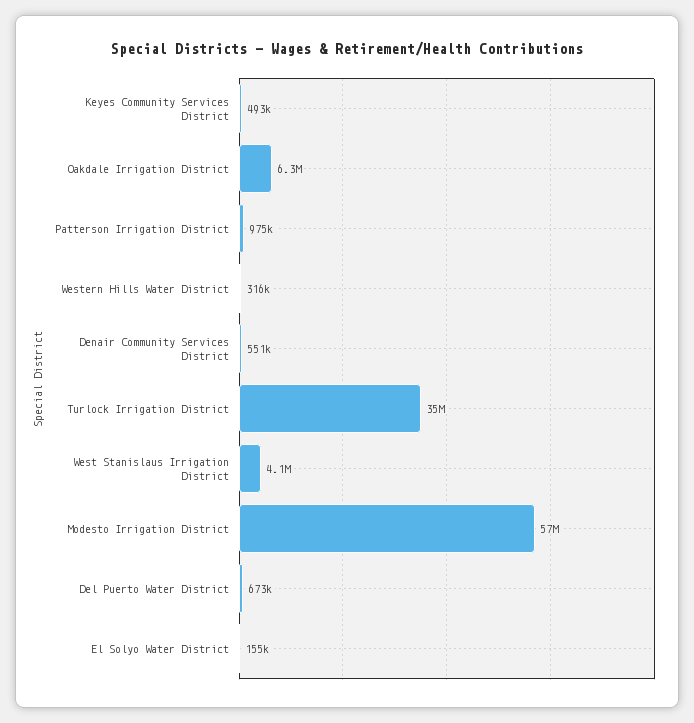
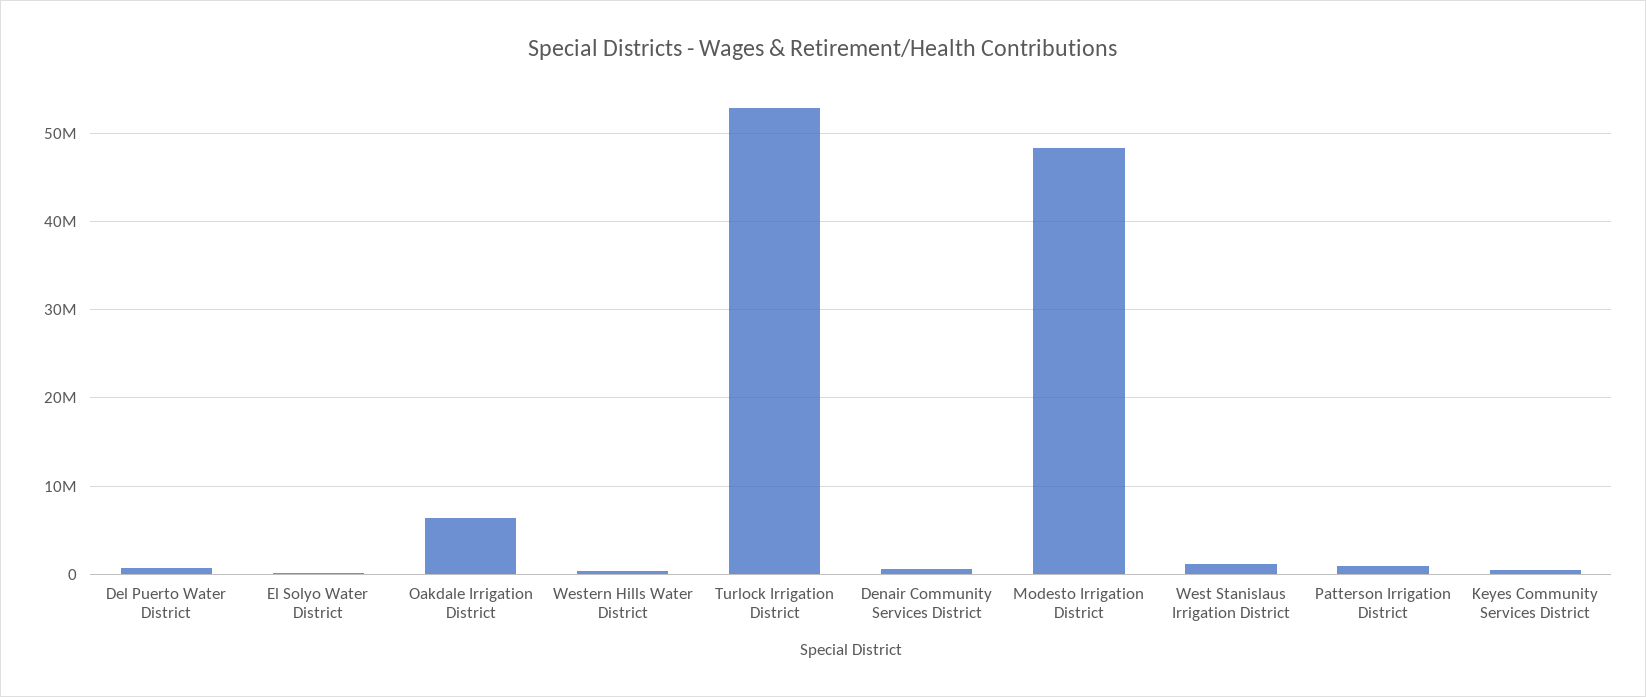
  {
    "Keyes Community Services District": 493000,
    "Oakdale Irrigation District": 6300000,
    "Patterson Irrigation District": 975000,
    "Western Hills Water District": 316000,
    "Denair Community Services District": 551000,
-   "Turlock Irrigation District": 35000000,
+   "Turlock Irrigation District": 53000000,
-   "West Stanislaus Irrigation District": 4100000,
+   "West Stanislaus Irrigation District": 1000000,
-   "Modesto Irrigation District": 57000000,
+   "Modesto Irrigation District": 48000000,
    "Del Puerto Water District": 673000,
    "El Solyo Water District": 155000
  }

